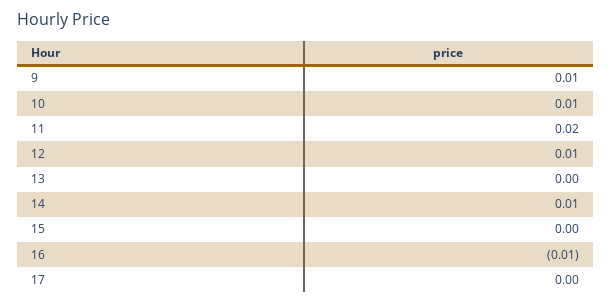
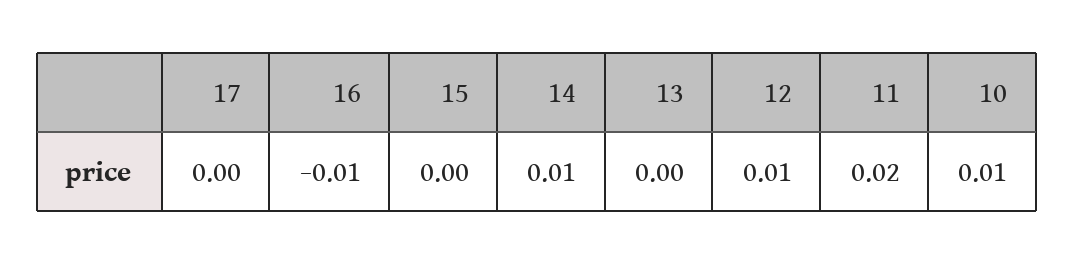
  {
-   "9": 0.01,
    "10": 0.01,
    "11": 0.02,
    "12": 0.01,
    "13": 0,
    "14": 0.01,
    "15": 0,
    "16": -0.01,
    "17": 0
  }

